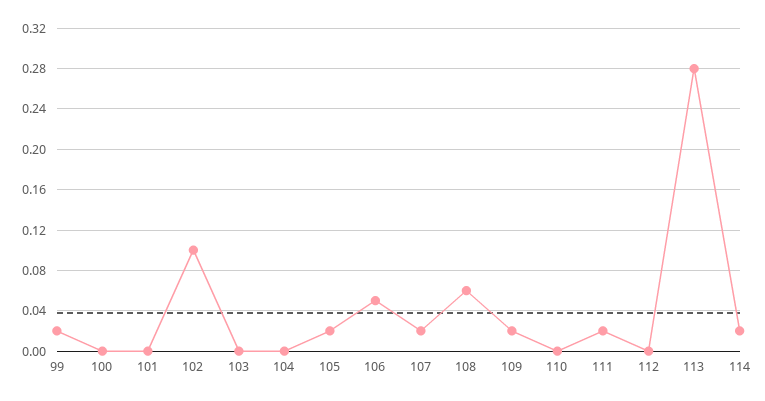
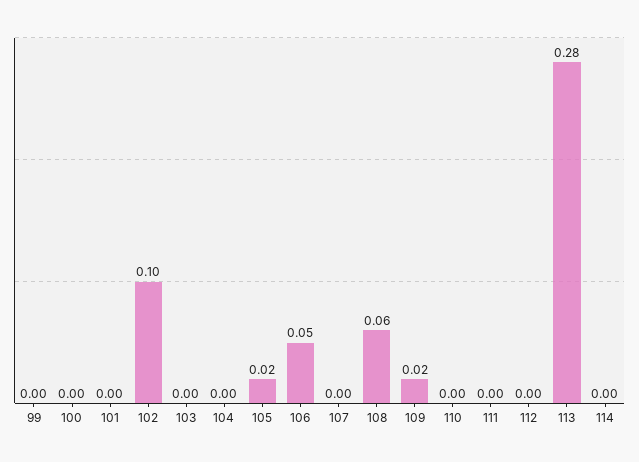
  {
-   "99": 0.02,
+   "99": 0,
    "100": 0,
    "101": 0,
    "102": 0.1,
    "103": 0,
    "104": 0,
    "105": 0.02,
    "106": 0.05,
-   "107": 0.02,
+   "107": 0,
    "108": 0.06,
    "109": 0.02,
    "110": 0,
-   "111": 0.02,
+   "111": 0,
    "112": 0,
    "113": 0.28,
-   "114": 0.02
+   "114": 0
  }

